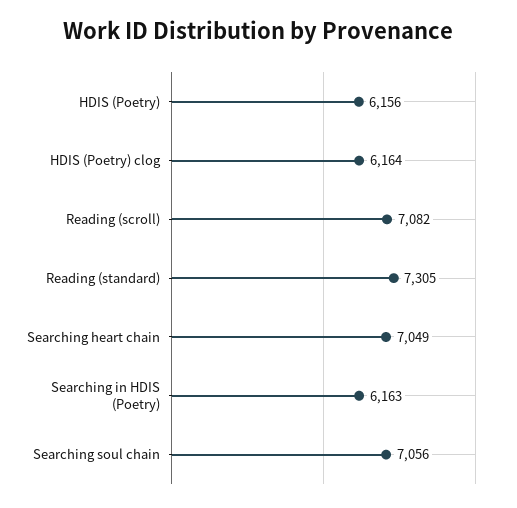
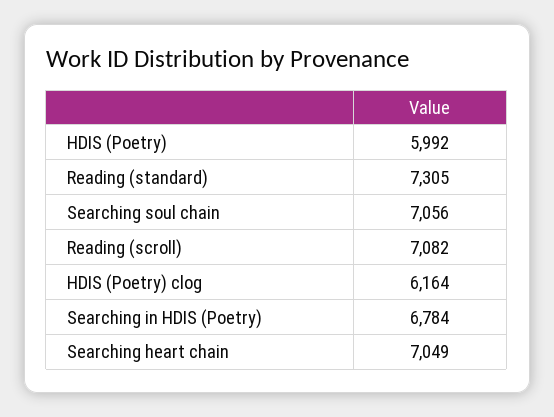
  {
-   "HDIS (Poetry)": 6156,
+   "HDIS (Poetry)": 5992,
    "HDIS (Poetry) clog": 6164,
    "Reading (scroll)": 7082,
    "Reading (standard)": 7305,
    "Searching heart chain": 7049,
-   "Searching in HDIS (Poetry)": 6163,
+   "Searching in HDIS (Poetry)": 6784,
    "Searching soul chain": 7056
  }

